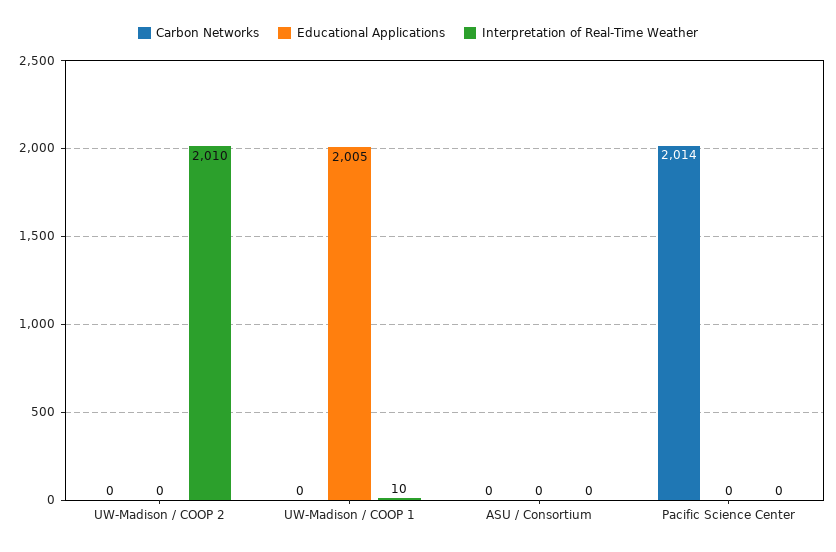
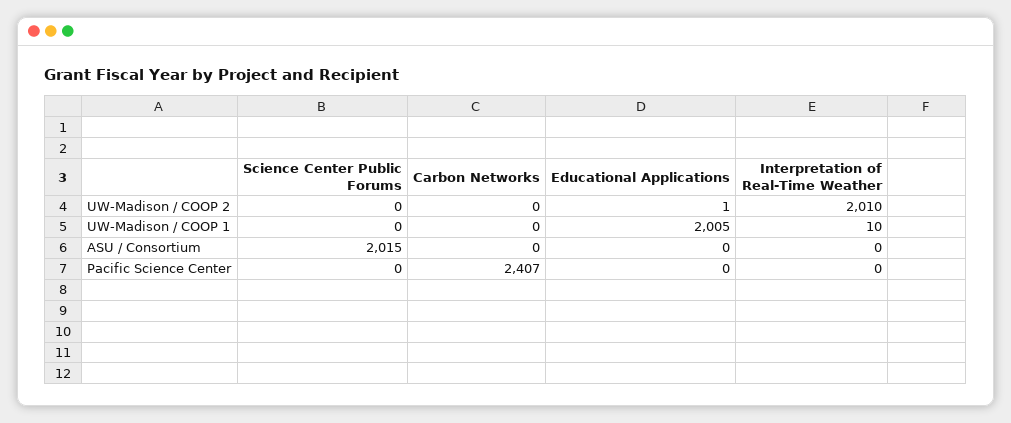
  {
    "Carbon Networks": {
      "UW-Madison / COOP 2": 0,
      "UW-Madison / COOP 1": 0,
      "ASU / Consortium": 0,
-     "Pacific Science Center": 2014
+     "Pacific Science Center": 2407
    },
    "Educational Applications": {
-     "UW-Madison / COOP 2": 0,
+     "UW-Madison / COOP 2": 1,
      "UW-Madison / COOP 1": 2005,
      "ASU / Consortium": 0,
      "Pacific Science Center": 0
    },
    "Interpretation of Real-Time Weather": {
      "UW-Madison / COOP 2": 2010,
      "UW-Madison / COOP 1": 10,
      "ASU / Consortium": 0,
      "Pacific Science Center": 0
-   }
+   },
+   "Science Center Public Forums": {
+     "UW-Madison / COOP 2": 0,
+     "UW-Madison / COOP 1": 0,
+     "ASU / Consortium": 2015,
+     "Pacific Science Center": 0
+   }
  }

